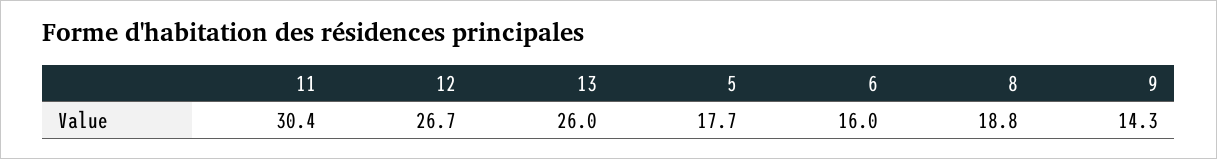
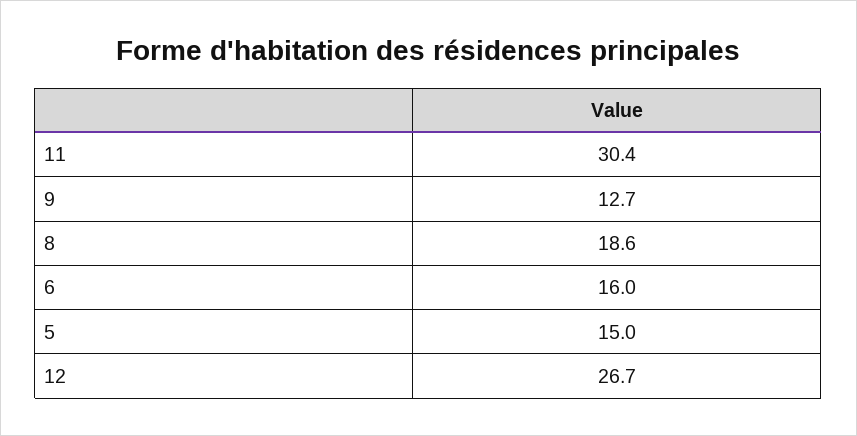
  {
    "11": 30.4,
    "12": 26.7,
-   "13": 26,
-   "5": 17.7,
+   "5": 15,
    "6": 16,
-   "8": 18.8,
+   "8": 18.6,
-   "9": 14.3
+   "9": 12.7
  }

